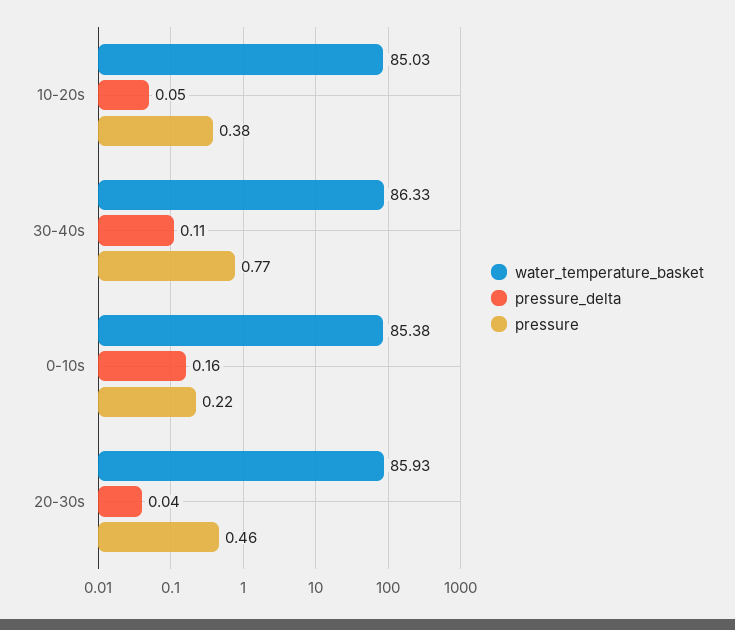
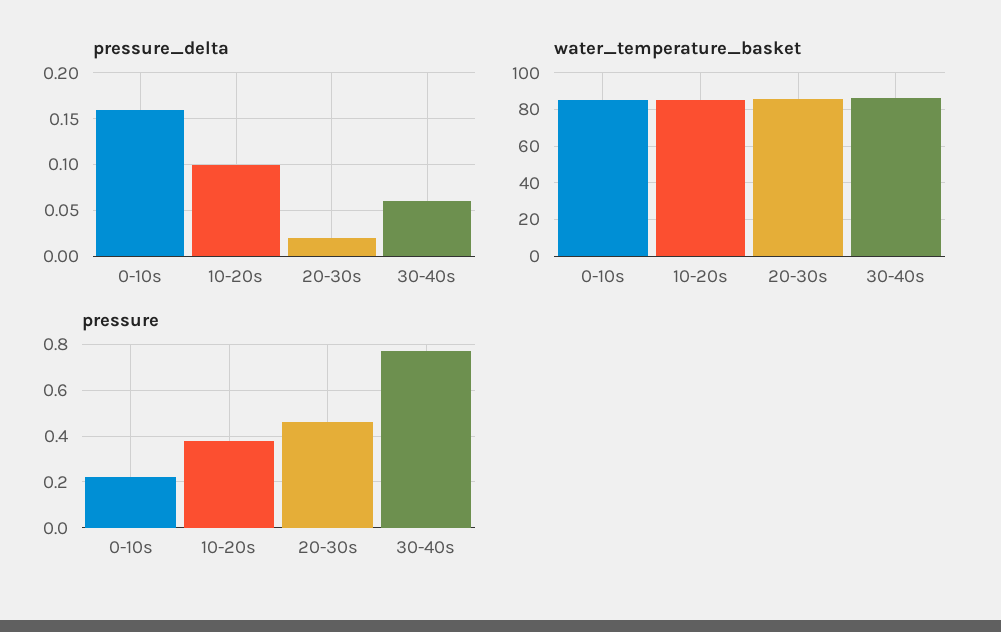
  {
    "water_temperature_basket": {
      "10-20s": 85.03,
      "30-40s": 86.33,
      "0-10s": 85.38,
      "20-30s": 85.93
    },
    "pressure_delta": {
-     "10-20s": 0.05,
+     "10-20s": 0.1,
-     "30-40s": 0.11,
+     "30-40s": 0.06,
      "0-10s": 0.16,
-     "20-30s": 0.04
+     "20-30s": 0.02
    },
    "pressure": {
      "10-20s": 0.38,
      "30-40s": 0.77,
      "0-10s": 0.22,
      "20-30s": 0.46
    }
  }

